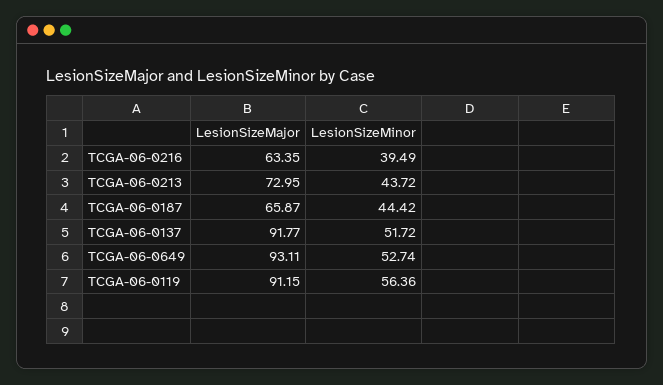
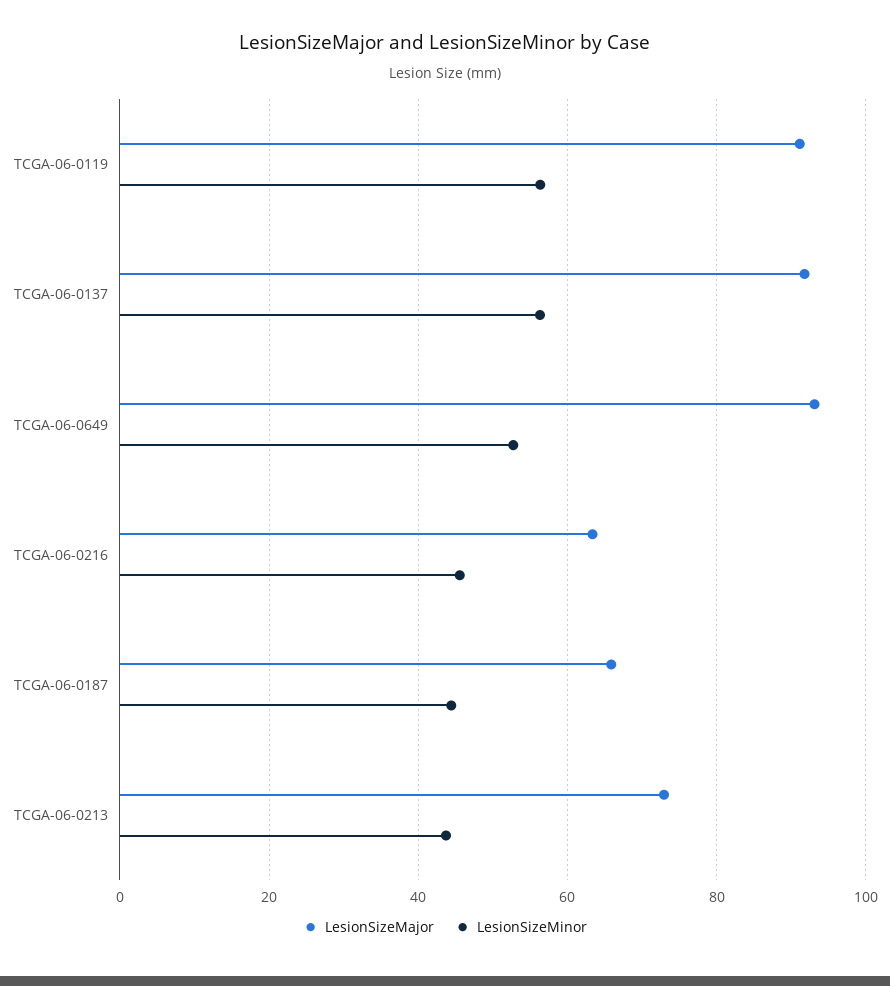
  {
    "LesionSizeMajor": {
      "TCGA-06-0216": 63.35,
      "TCGA-06-0213": 72.95,
      "TCGA-06-0187": 65.87,
      "TCGA-06-0137": 91.77,
      "TCGA-06-0649": 93.11,
      "TCGA-06-0119": 91.15
    },
    "LesionSizeMinor": {
-     "TCGA-06-0216": 39.49,
+     "TCGA-06-0216": 46,
      "TCGA-06-0213": 43.72,
      "TCGA-06-0187": 44.42,
-     "TCGA-06-0137": 51.72,
+     "TCGA-06-0137": 56,
      "TCGA-06-0649": 52.74,
      "TCGA-06-0119": 56.36
    }
  }

